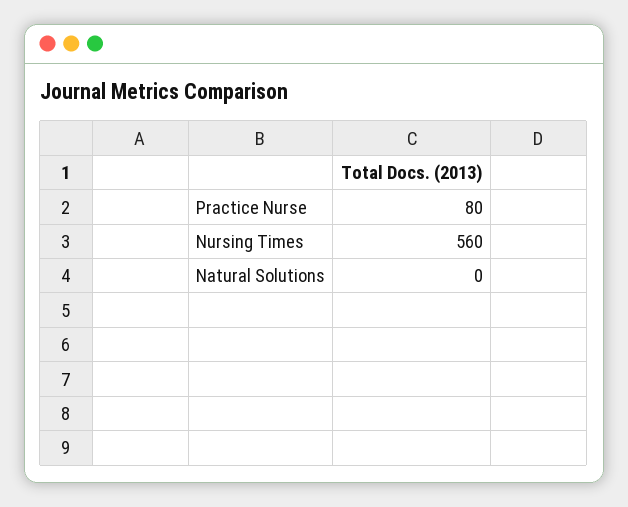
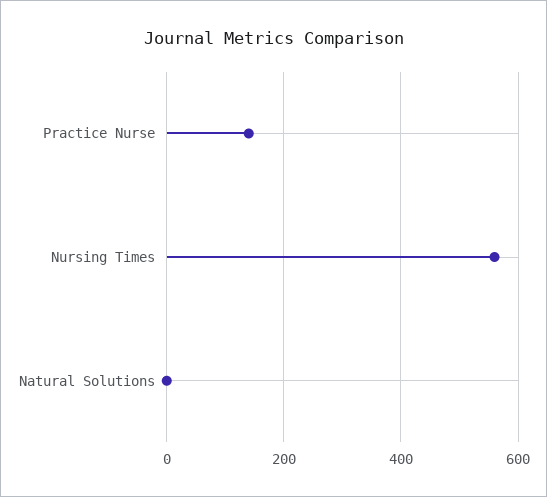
  {
-   "Practice Nurse": 80,
+   "Practice Nurse": 140,
    "Nursing Times": 560,
    "Natural Solutions": 0
  }

